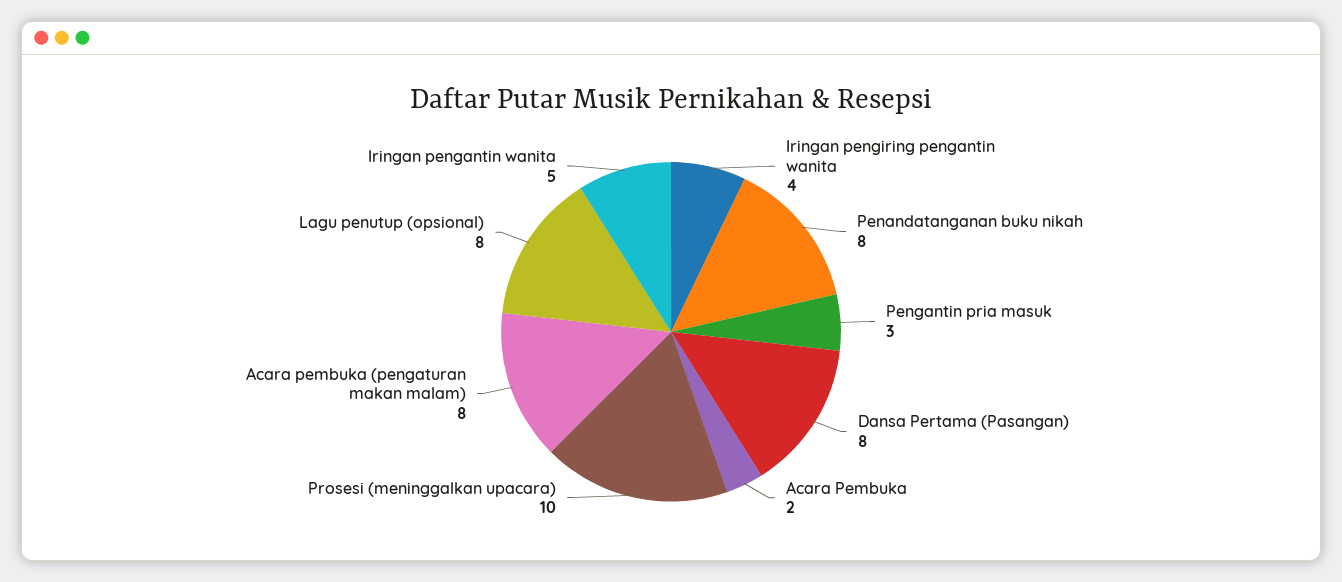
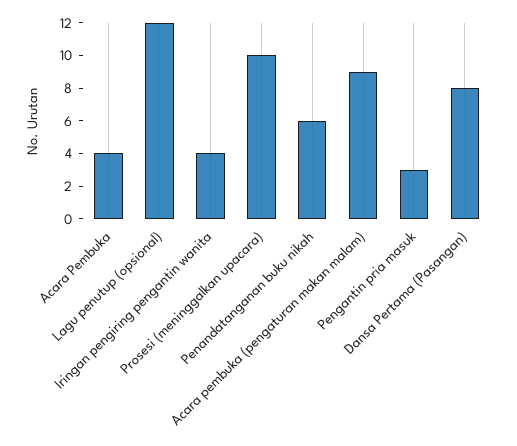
  {
    "Iringan pengiring pengantin wanita": 4,
-   "Penandatanganan buku nikah": 8,
+   "Penandatanganan buku nikah": 6,
    "Pengantin pria masuk": 3,
    "Dansa Pertama (Pasangan)": 8,
-   "Acara Pembuka": 2,
+   "Acara Pembuka": 4,
    "Prosesi (meninggalkan upacara)": 10,
-   "Acara pembuka (pengaturan makan malam)": 8,
+   "Acara pembuka (pengaturan makan malam)": 9,
-   "Lagu penutup (opsional)": 8,
+   "Lagu penutup (opsional)": 12
-   "Iringan pengantin wanita": 5
  }

